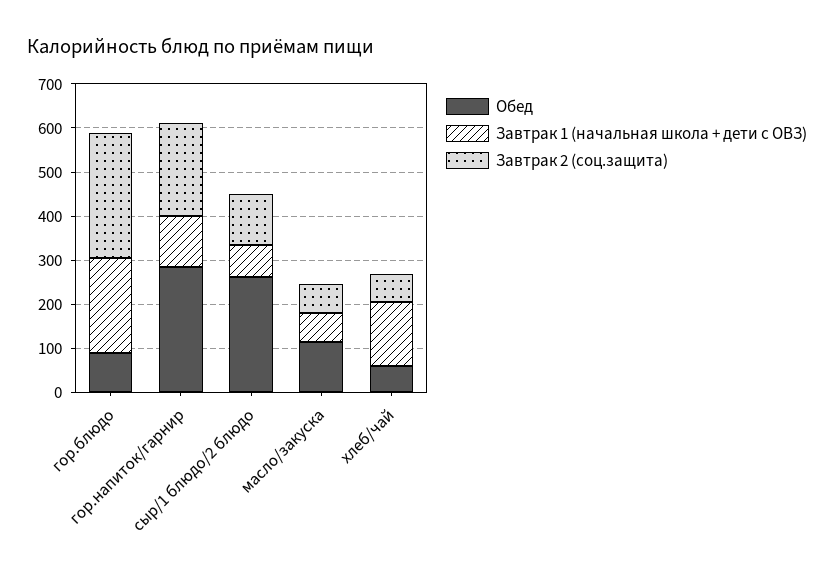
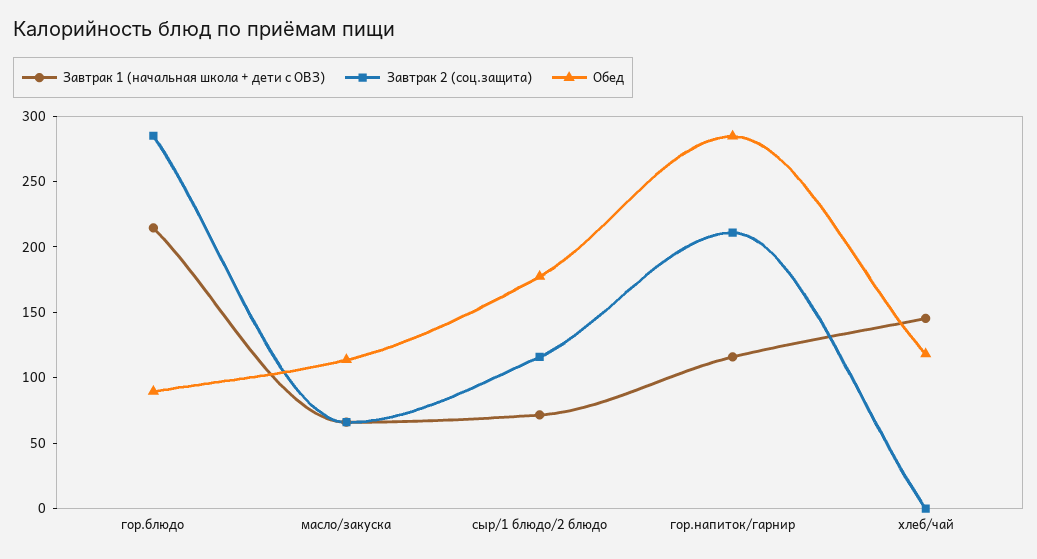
  {
    "Обед": {
      "гор.блюдо": 90,
      "гор.напиток/гарнир": 280,
-     "сыр/1 блюдо/2 блюдо": 260,
+     "сыр/1 блюдо/2 блюдо": 180,
      "масло/закуска": 110,
-     "хлеб/чай": 60
+     "хлеб/чай": 120
    },
    "Завтрак 1 (начальная школа + дети с ОВЗ)": {
      "гор.блюдо": 210,
      "гор.напиток/гарнир": 120,
      "сыр/1 блюдо/2 блюдо": 70,
      "масло/закуска": 70,
      "хлеб/чай": 150
    },
    "Завтрак 2 (соц.защита)": {
      "гор.блюдо": 290,
      "гор.напиток/гарнир": 210,
      "сыр/1 блюдо/2 блюдо": 120,
      "масло/закуска": 70,
-     "хлеб/чай": 60
+     "хлеб/чай": 0
    }
  }

